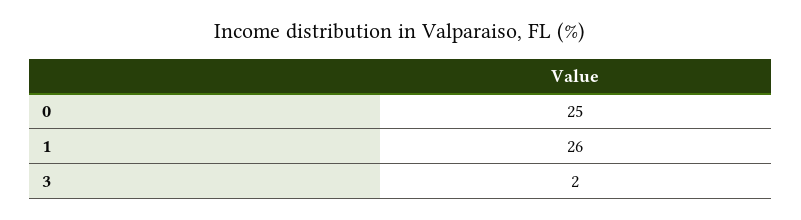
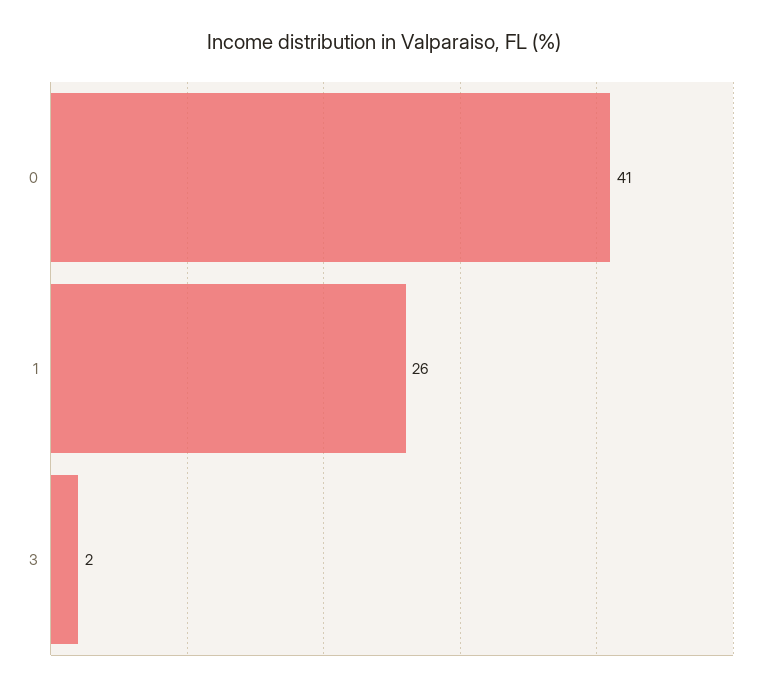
  {
-   "0": 25,
+   "0": 41,
    "1": 26,
    "3": 2
  }

